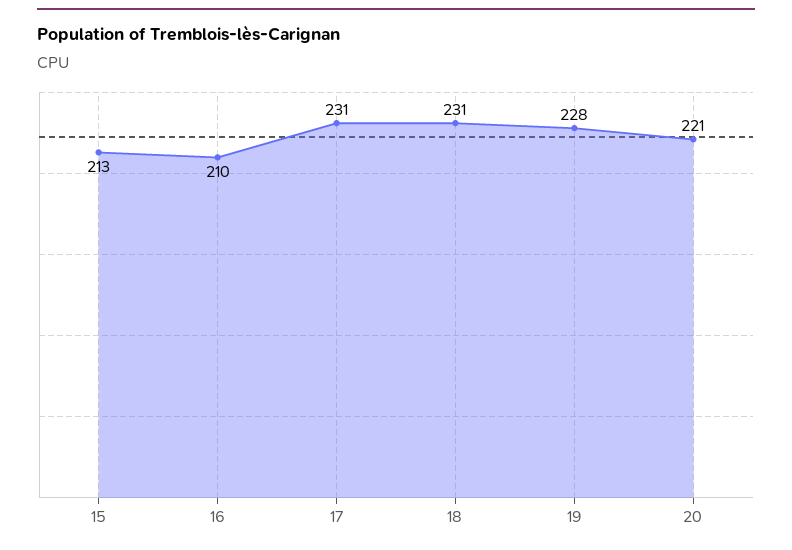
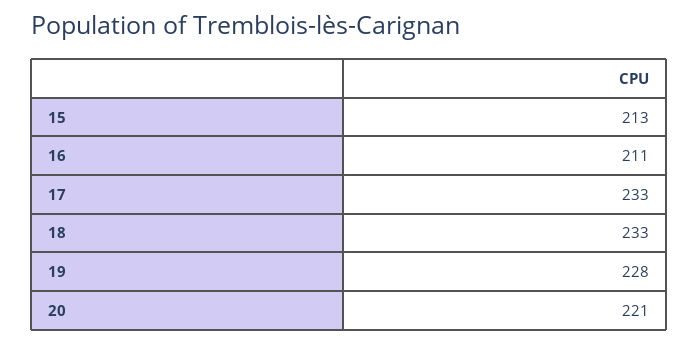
  {
    "15": 213,
-   "16": 210,
+   "16": 211,
-   "17": 231,
+   "17": 233,
-   "18": 231,
+   "18": 233,
    "19": 228,
    "20": 221
  }

